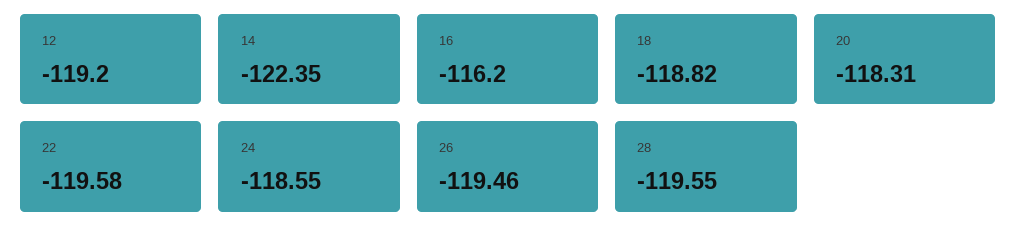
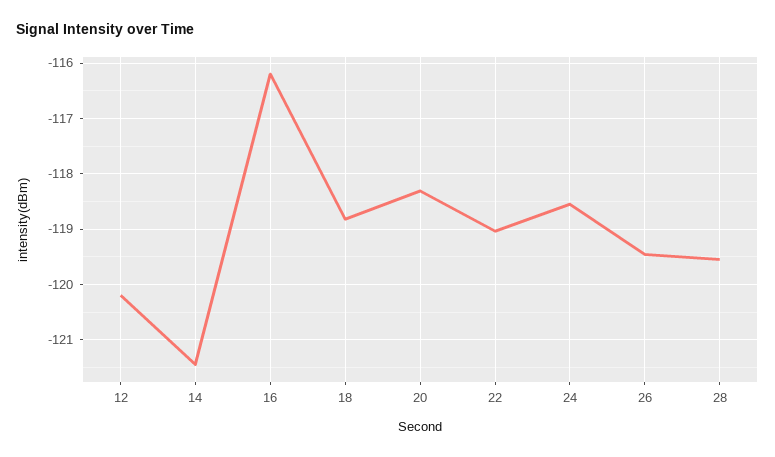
  {
-   "12": -119.2,
+   "12": -120.2,
-   "14": -122.35,
+   "14": -121.4,
    "16": -116.2,
    "18": -118.82,
    "20": -118.31,
-   "22": -119.58,
+   "22": -119,
    "24": -118.55,
    "26": -119.46,
    "28": -119.55
  }

